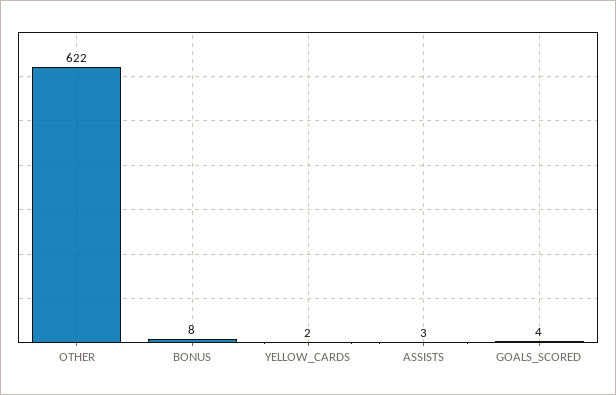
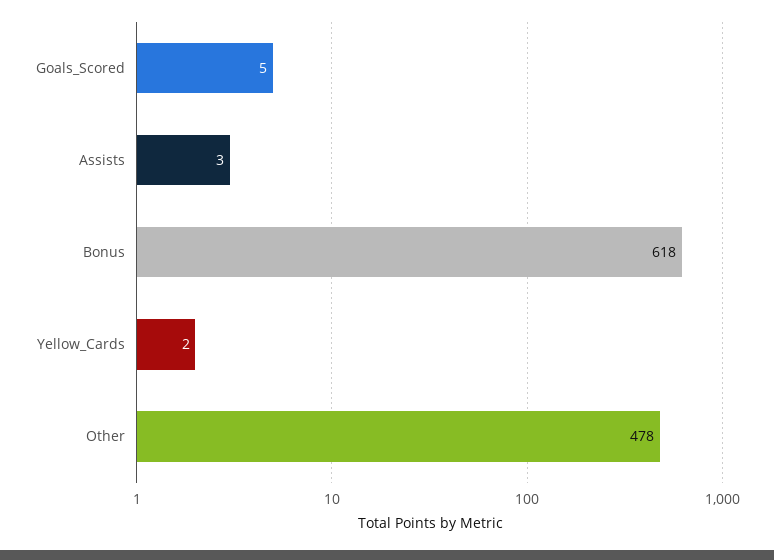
  {
-   "OTHER": 622,
+   "OTHER": 478,
-   "BONUS": 8,
+   "BONUS": 618,
    "YELLOW_CARDS": 2,
    "ASSISTS": 3,
-   "GOALS_SCORED": 4
+   "GOALS_SCORED": 5
  }

